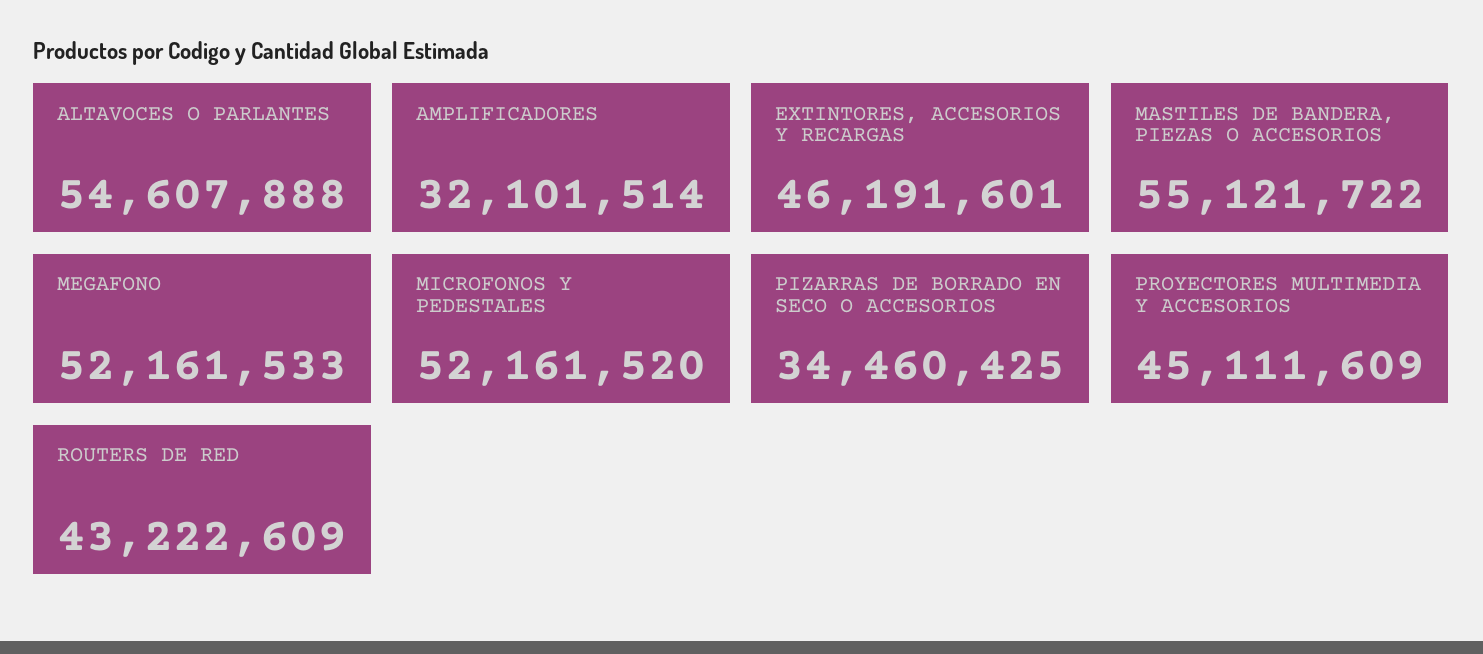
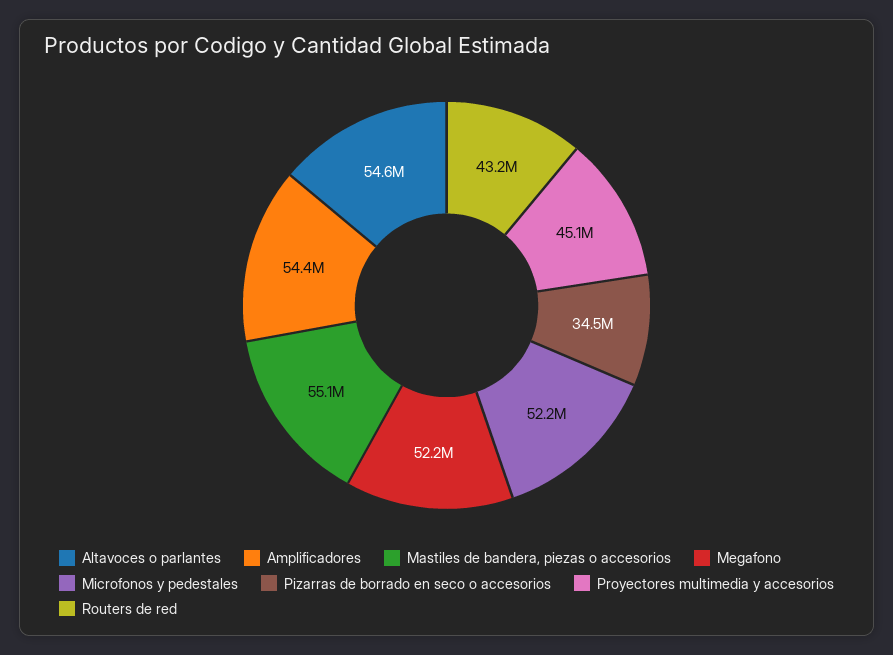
  {
    "ALTAVOCES O PARLANTES": 54607888,
-   "AMPLIFICADORES": 32101514,
+   "AMPLIFICADORES": 54400000,
-   "EXTINTORES, ACCESORIOS Y RECARGAS": 46191601,
    "MASTILES DE BANDERA, PIEZAS O ACCESORIOS": 55121722,
    "MEGAFONO": 52161533,
    "MICROFONOS Y PEDESTALES": 52161520,
    "PIZARRAS DE BORRADO EN SECO O ACCESORIOS": 34460425,
    "PROYECTORES MULTIMEDIA Y ACCESORIOS": 45111609,
    "ROUTERS DE RED": 43222609
  }

